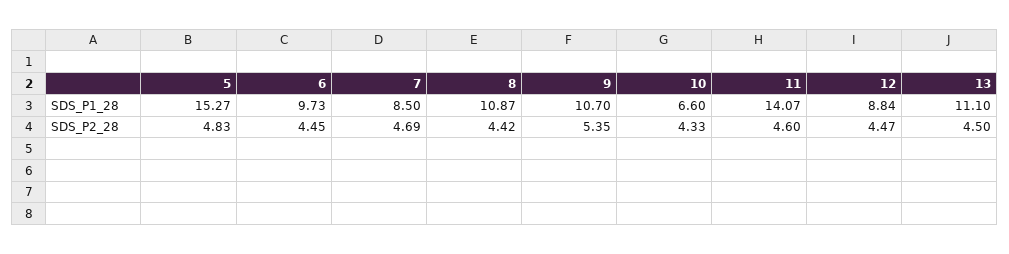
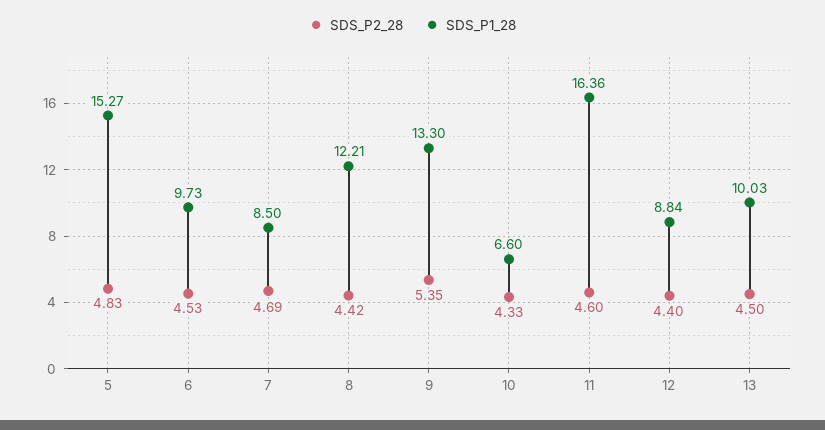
  {
    "SDS_P1_28": {
      "5": 15.27,
      "6": 9.73,
      "7": 8.5,
-     "8": 10.87,
+     "8": 12.21,
-     "9": 10.7,
+     "9": 13.3,
      "10": 6.6,
-     "11": 14.07,
+     "11": 16.36,
      "12": 8.84,
-     "13": 11.1
+     "13": 10.03
    },
    "SDS_P2_28": {
      "5": 4.83,
-     "6": 4.45,
+     "6": 4.53,
      "7": 4.69,
      "8": 4.42,
      "9": 5.35,
      "10": 4.33,
      "11": 4.6,
-     "12": 4.47,
+     "12": 4.4,
      "13": 4.5
    }
  }

